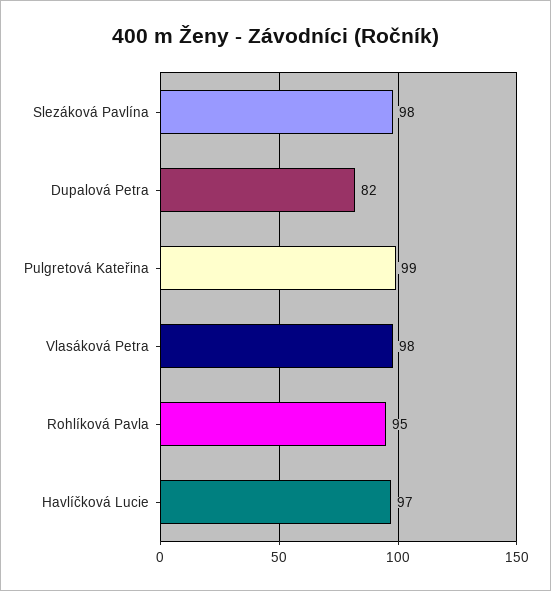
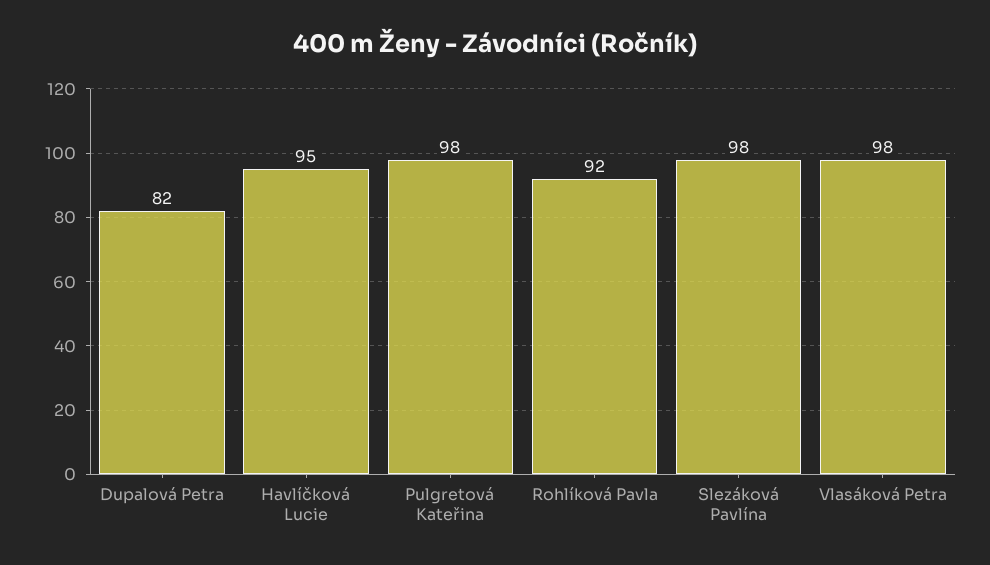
  {
    "Slezáková Pavlína": 98,
    "Dupalová Petra": 82,
-   "Pulgretová Kateřina": 99,
+   "Pulgretová Kateřina": 98,
    "Vlasáková Petra": 98,
-   "Rohlíková Pavla": 95,
+   "Rohlíková Pavla": 92,
-   "Havlíčková Lucie": 97
+   "Havlíčková Lucie": 95
  }

